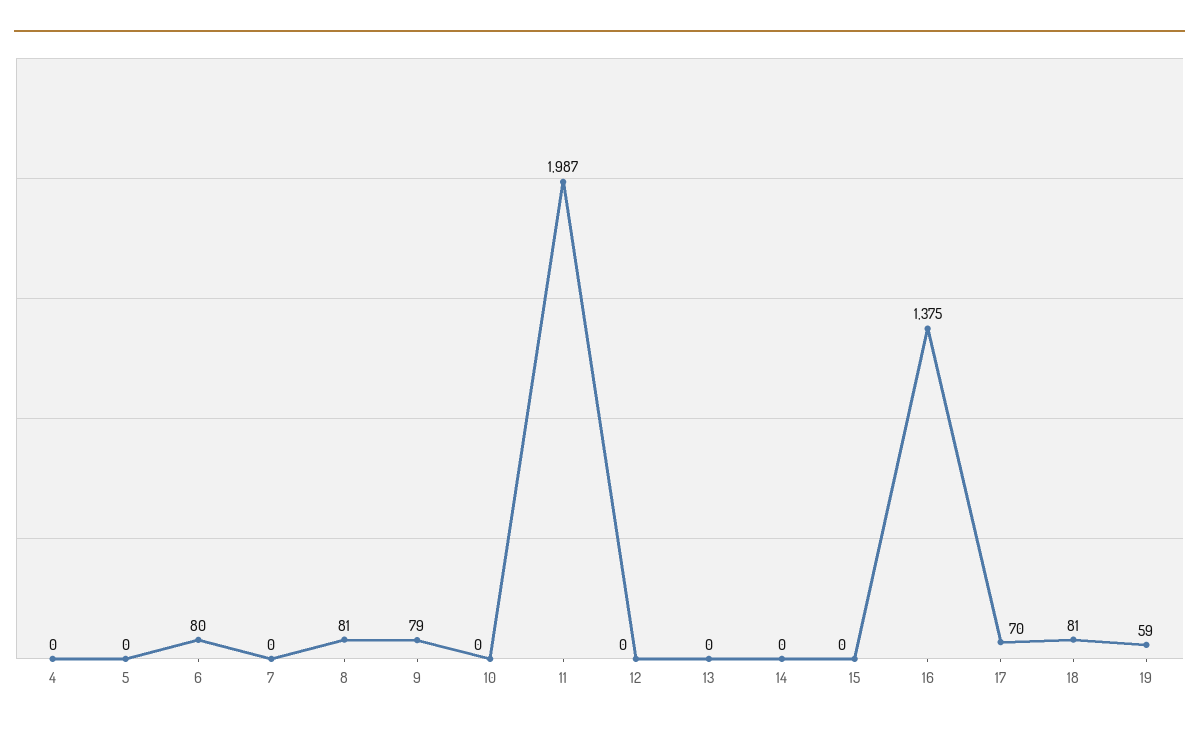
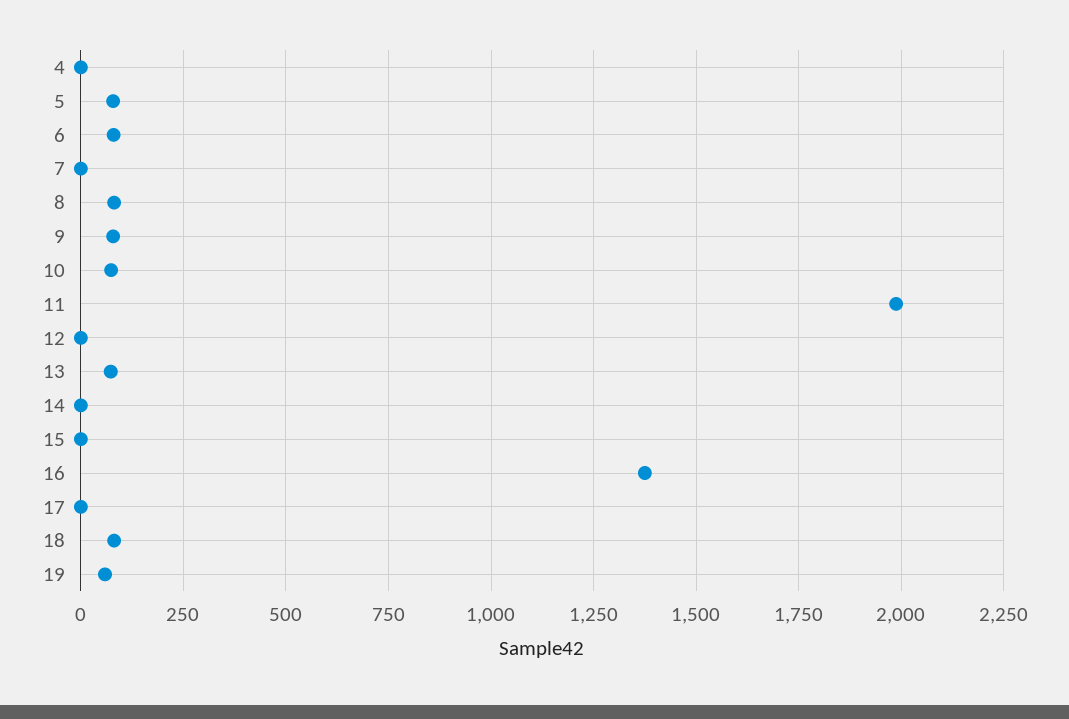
  {
    "4": 0,
-   "5": 0,
+   "5": 75,
    "6": 80,
    "7": 0,
    "8": 81,
    "9": 79,
-   "10": 0,
+   "10": 75,
    "11": 1987,
    "12": 0,
-   "13": 0,
+   "13": 75,
    "14": 0,
    "15": 0,
    "16": 1375,
-   "17": 70,
+   "17": 0,
    "18": 81,
    "19": 59
  }

